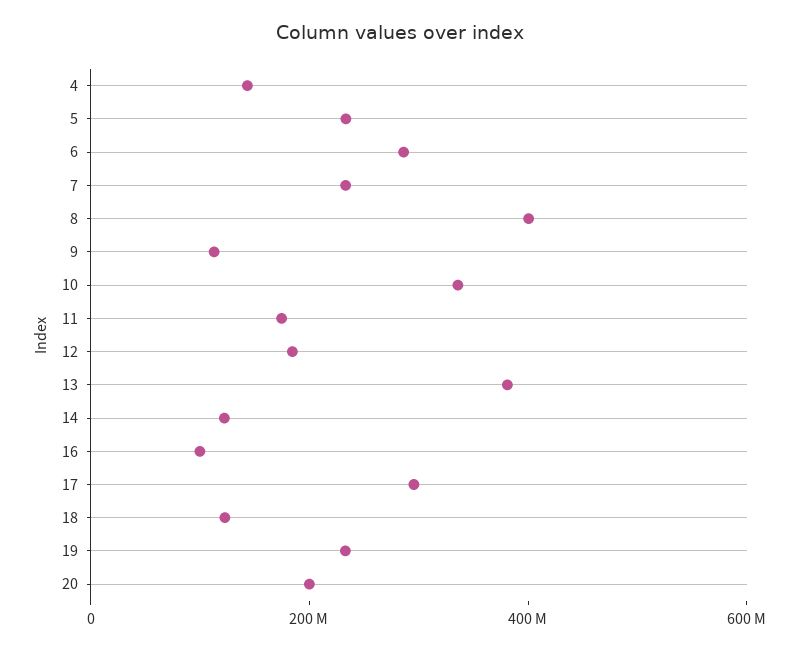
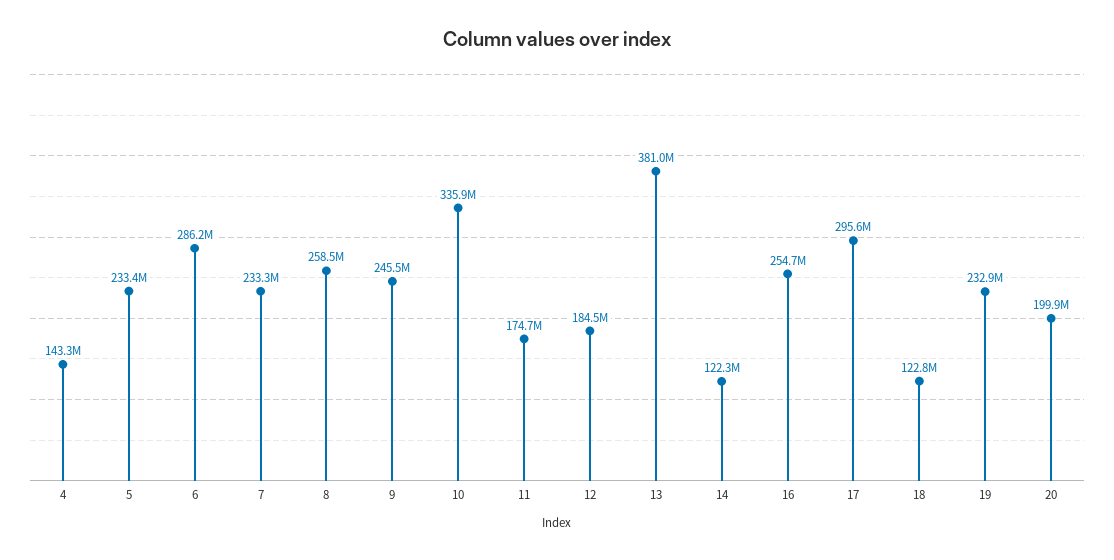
  {
    "4": 143300000,
    "5": 233400000,
    "6": 286200000,
    "7": 233300000,
-   "8": 400000000,
+   "8": 258500000,
-   "9": 100000000,
+   "9": 245500000,
    "10": 335900000,
    "11": 174700000,
    "12": 184500000,
    "13": 381000000,
    "14": 122300000,
-   "16": 100000000,
+   "16": 254700000,
    "17": 295600000,
    "18": 122800000,
    "19": 232900000,
    "20": 199900000
  }

